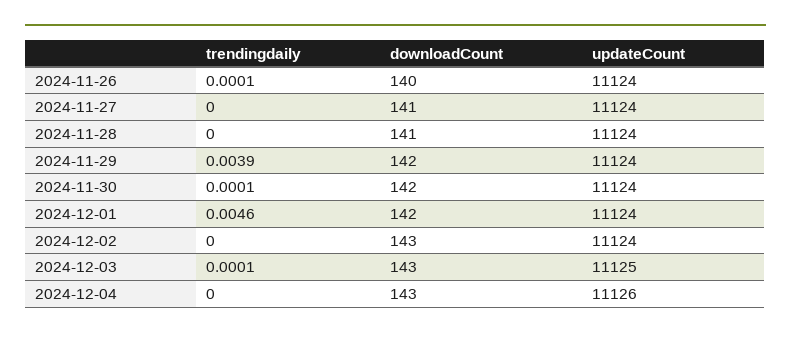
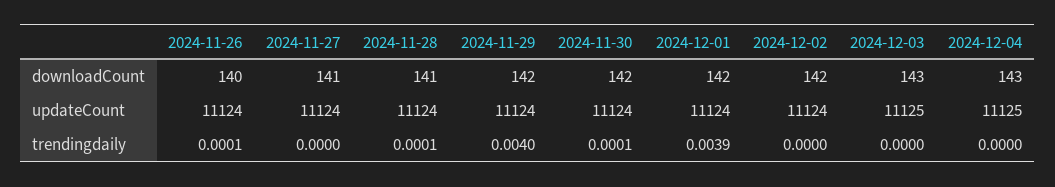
  {
    "trendingdaily": {
      "2024-11-26": 0.0001,
      "2024-11-27": 0,
-     "2024-11-28": 0,
+     "2024-11-28": 0.0001,
-     "2024-11-29": 0.0039,
+     "2024-11-29": 0.004,
      "2024-11-30": 0.0001,
-     "2024-12-01": 0.0046,
+     "2024-12-01": 0.0039,
      "2024-12-02": 0,
-     "2024-12-03": 0.0001,
+     "2024-12-03": 0,
      "2024-12-04": 0
    },
    "downloadCount": {
      "2024-11-26": 140,
      "2024-11-27": 141,
      "2024-11-28": 141,
      "2024-11-29": 142,
      "2024-11-30": 142,
      "2024-12-01": 142,
-     "2024-12-02": 143,
+     "2024-12-02": 142,
      "2024-12-03": 143,
      "2024-12-04": 143
    },
    "updateCount": {
      "2024-11-26": 11124,
      "2024-11-27": 11124,
      "2024-11-28": 11124,
      "2024-11-29": 11124,
      "2024-11-30": 11124,
      "2024-12-01": 11124,
      "2024-12-02": 11124,
      "2024-12-03": 11125,
-     "2024-12-04": 11126
+     "2024-12-04": 11125
    }
  }

